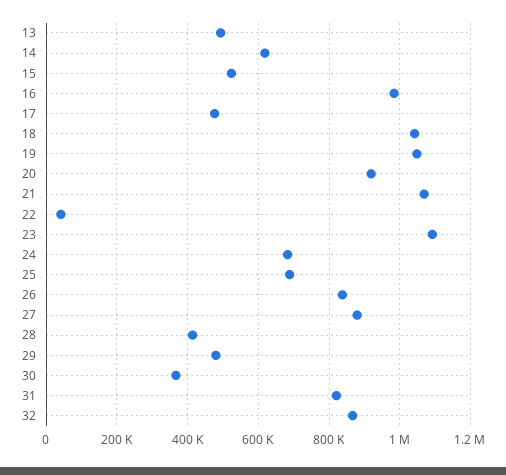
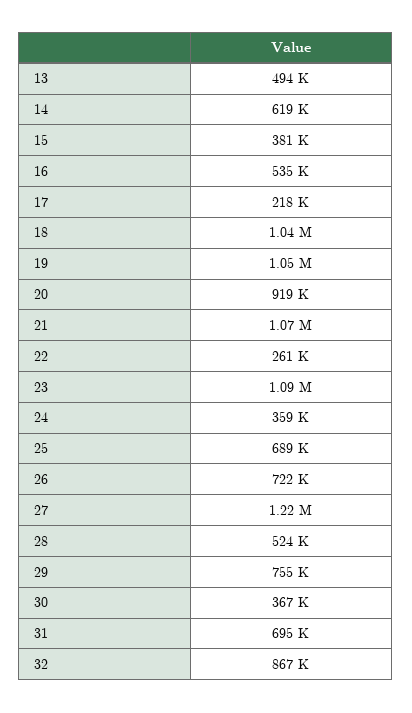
  {
    "13": 494000,
    "14": 619000,
-   "15": 520000,
+   "15": 381000,
-   "16": 980000,
+   "16": 535000,
-   "17": 480000,
+   "17": 218000,
    "18": 1040000,
    "19": 1050000,
    "20": 919000,
    "21": 1070000,
-   "22": 40000,
+   "22": 261000,
    "23": 1090000,
-   "24": 680000,
+   "24": 359000,
    "25": 689000,
-   "26": 840000,
+   "26": 722000,
-   "27": 880000,
+   "27": 1220000,
-   "28": 420000,
+   "28": 524000,
-   "29": 480000,
+   "29": 755000,
    "30": 367000,
-   "31": 820000,
+   "31": 695000,
    "32": 867000
  }

